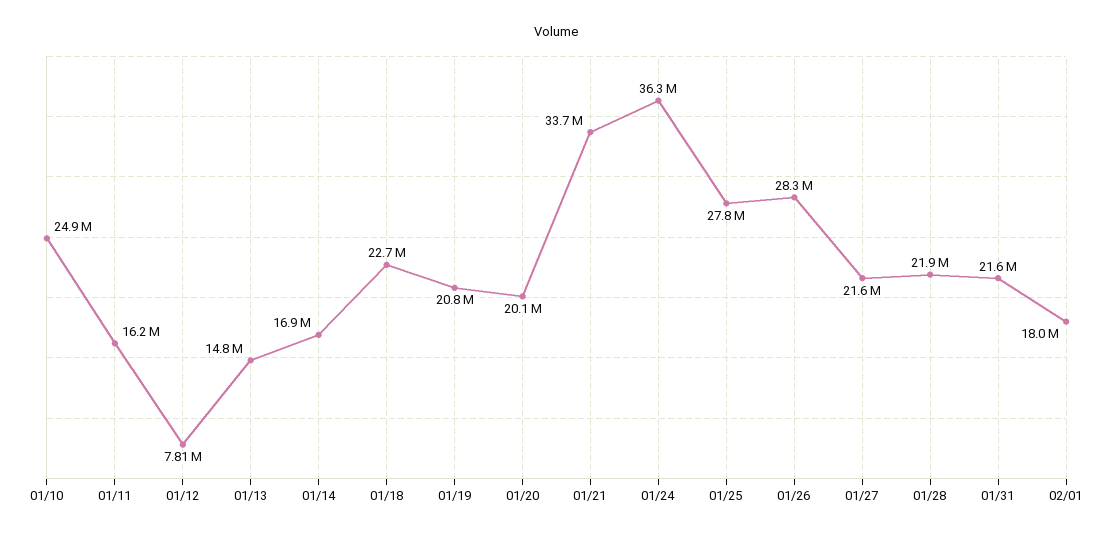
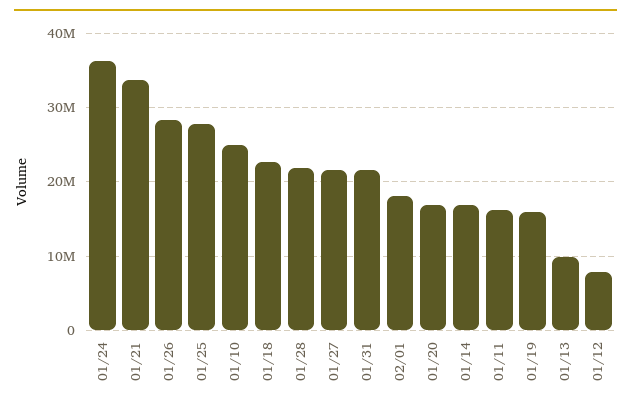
  {
    "01/10": 24900000,
    "01/11": 16200000,
    "01/12": 7810000,
-   "01/13": 14800000,
+   "01/13": 10000000,
    "01/14": 16900000,
    "01/18": 22700000,
-   "01/19": 20800000,
+   "01/19": 16000000,
-   "01/20": 20100000,
+   "01/20": 17000000,
    "01/21": 33700000,
    "01/24": 36300000,
    "01/25": 27800000,
    "01/26": 28300000,
    "01/27": 21600000,
    "01/28": 21900000,
    "01/31": 21600000,
    "02/01": 18000000
  }

